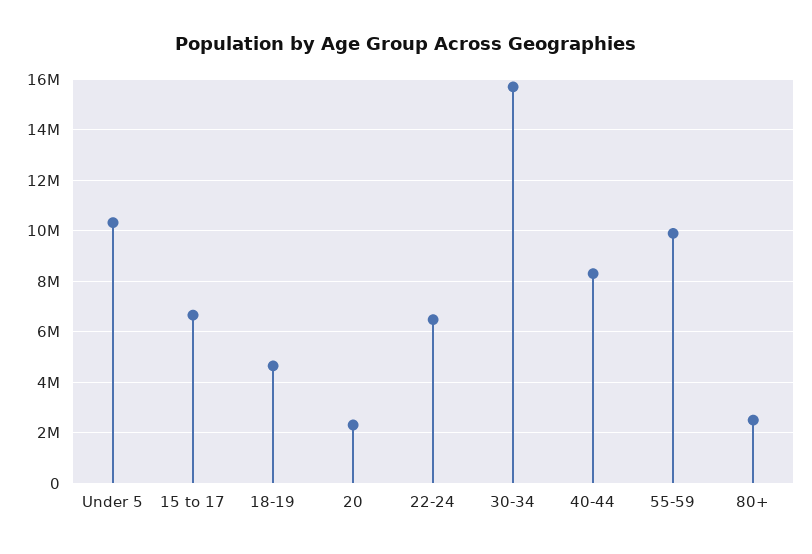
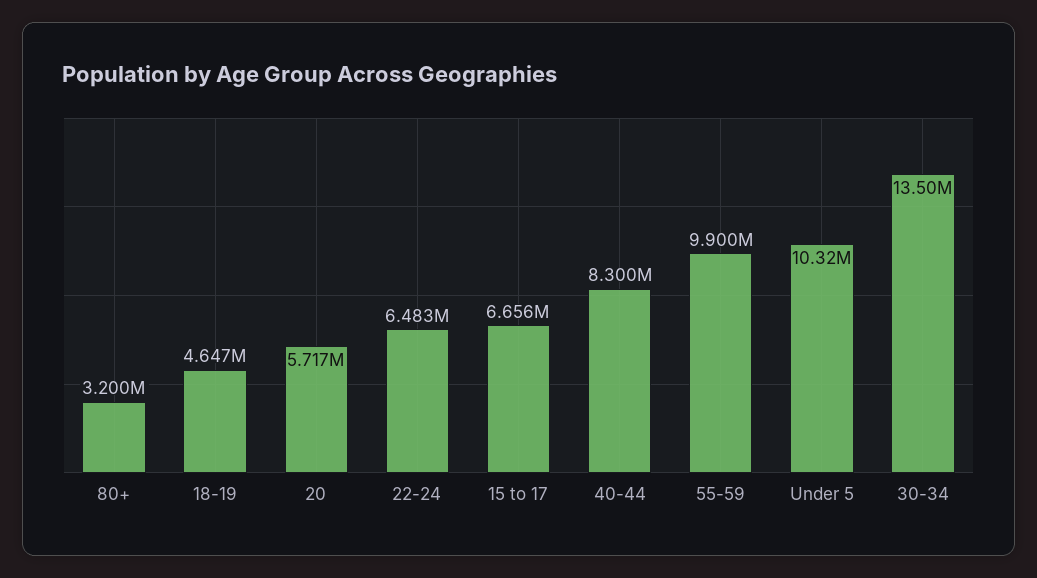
  {
    "Under 5": 10320000,
    "15 to 17": 6656000,
    "18-19": 4647000,
-   "20": 2250000,
+   "20": 5717000,
    "22-24": 6483000,
-   "30-34": 15750000,
+   "30-34": 13500000,
    "40-44": 8300000,
    "55-59": 9900000,
-   "80+": 2500000
+   "80+": 3200000
  }

